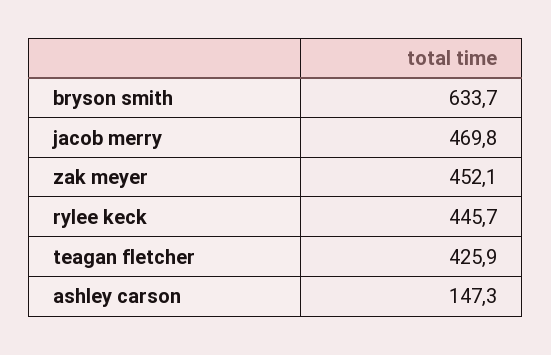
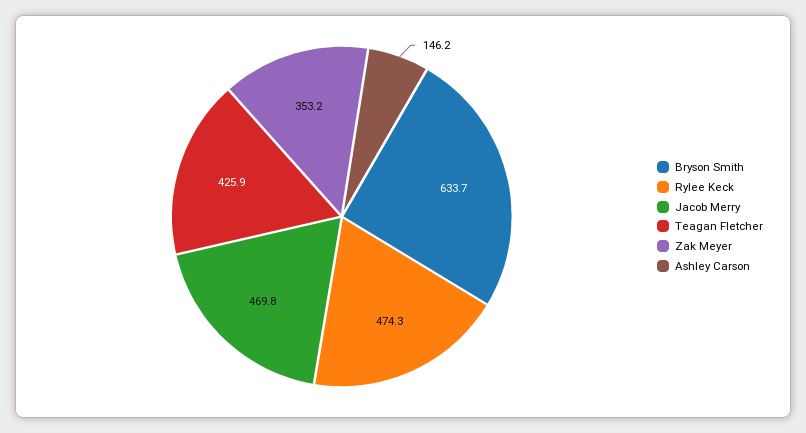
  {
    "bryson smith": 633.7,
    "jacob merry": 469.8,
-   "zak meyer": 452.1,
+   "zak meyer": 353.2,
-   "rylee keck": 445.7,
+   "rylee keck": 474.3,
    "teagan fletcher": 425.9,
-   "ashley carson": 147.3
+   "ashley carson": 146.2
  }

